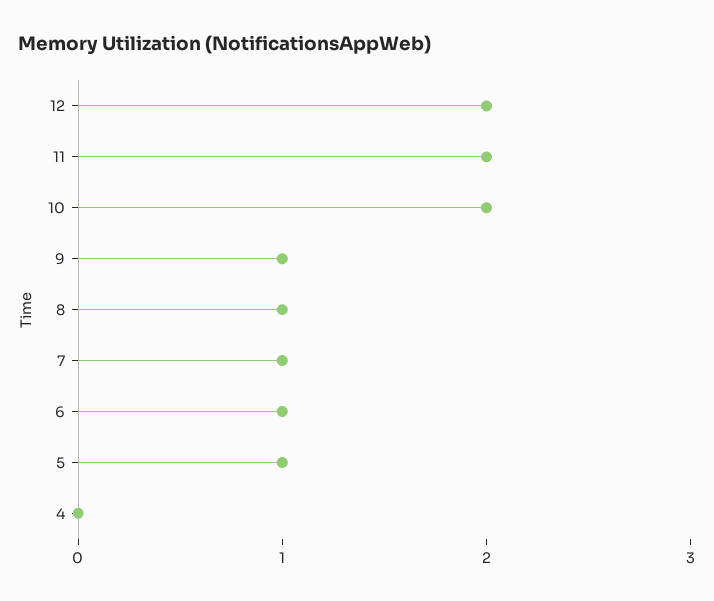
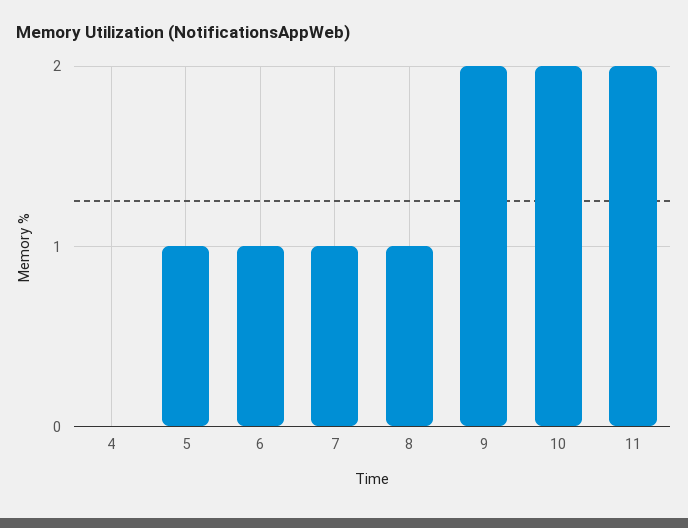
  {
-   "12": 2,
    "11": 2,
    "10": 2,
-   "9": 1,
+   "9": 2,
    "8": 1,
    "7": 1,
    "6": 1,
    "5": 1,
    "4": 0
  }

